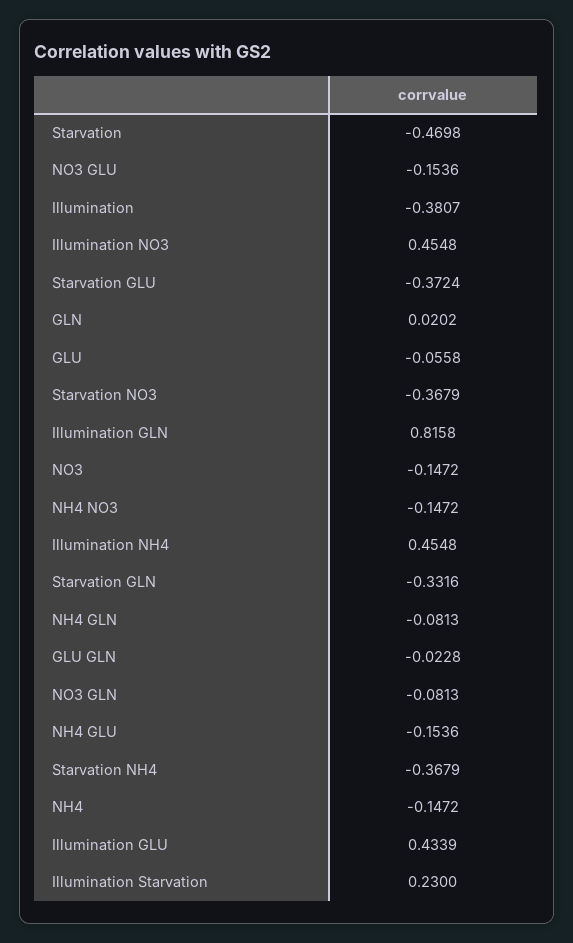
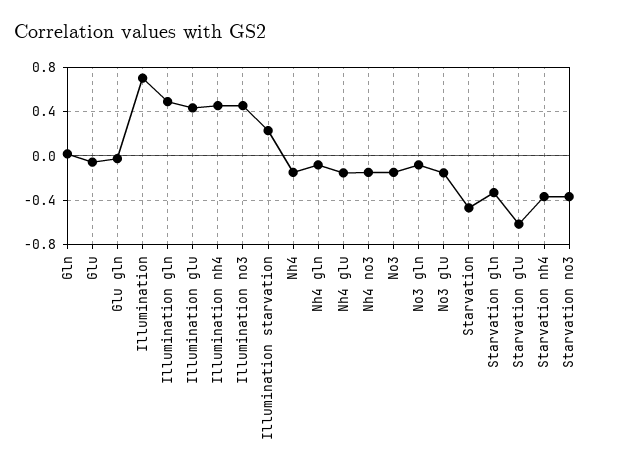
  {
    "Starvation": -0.4698,
    "NO3 GLU": -0.1536,
-   "Illumination": -0.3807,
+   "Illumination": 0.7,
    "Illumination NO3": 0.4548,
-   "Starvation GLU": -0.3724,
+   "Starvation GLU": -0.6,
    "GLN": 0.0202,
    "GLU": -0.0558,
    "Starvation NO3": -0.3679,
-   "Illumination GLN": 0.8158,
+   "Illumination GLN": 0.5,
    "NO3": -0.1472,
    "NH4 NO3": -0.1472,
    "Illumination NH4": 0.4548,
    "Starvation GLN": -0.3316,
    "NH4 GLN": -0.0813,
    "GLU GLN": -0.0228,
    "NO3 GLN": -0.0813,
    "NH4 GLU": -0.1536,
    "Starvation NH4": -0.3679,
    "NH4": -0.1472,
    "Illumination GLU": 0.4339,
    "Illumination Starvation": 0.23
  }

